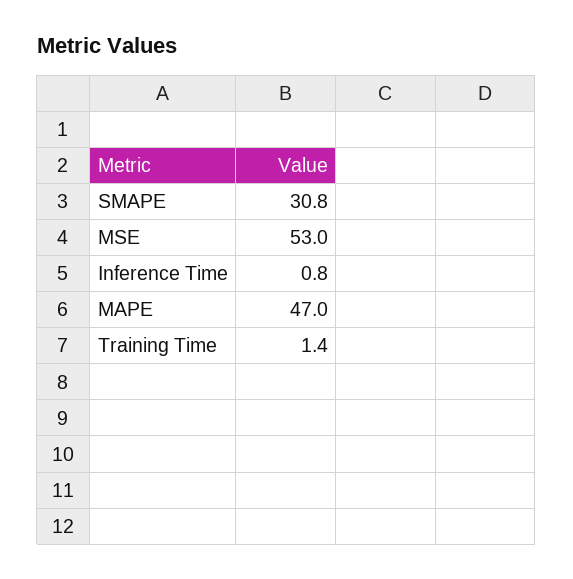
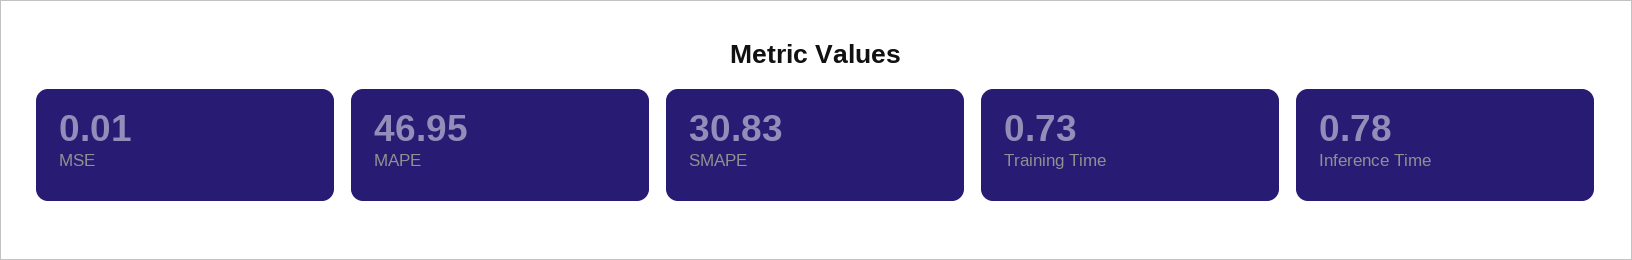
  {
    "SMAPE": 30.83,
-   "MSE": 53,
+   "MSE": 0.01,
    "Inference Time": 0.78,
    "MAPE": 46.95,
-   "Training Time": 1.4
+   "Training Time": 0.73
  }

